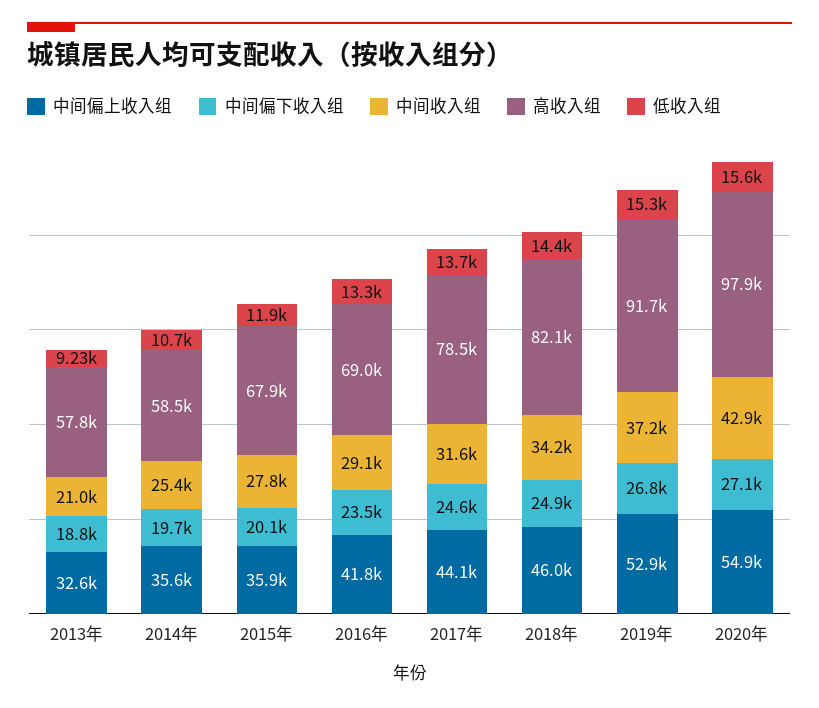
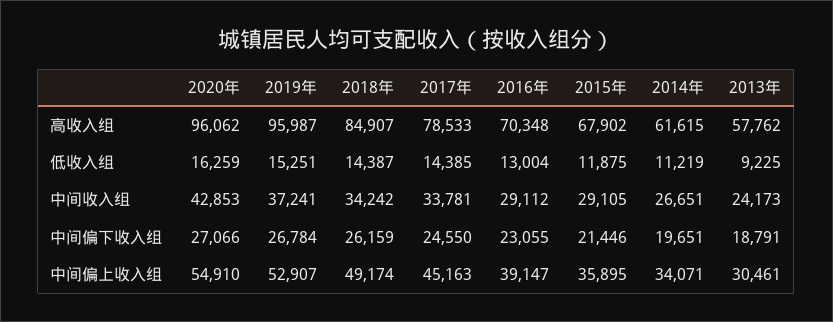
  {
    "中间偏上收入组": {
-     "2013年": 32600,
+     "2013年": 30461,
-     "2014年": 35600,
+     "2014年": 34071,
      "2015年": 35895,
-     "2016年": 41800,
+     "2016年": 39147,
-     "2017年": 44100,
+     "2017年": 45163,
-     "2018年": 46000,
+     "2018年": 49174,
      "2019年": 52907,
      "2020年": 54910
    },
    "中间偏下收入组": {
      "2013年": 18791,
      "2014年": 19651,
-     "2015年": 20100,
+     "2015年": 21446,
-     "2016年": 23500,
+     "2016年": 23055,
      "2017年": 24550,
-     "2018年": 24900,
+     "2018年": 26159,
      "2019年": 26784,
      "2020年": 27066
    },
    "中间收入组": {
-     "2013年": 21000,
+     "2013年": 24173,
-     "2014年": 25400,
+     "2014年": 26651,
-     "2015年": 27800,
+     "2015年": 29105,
      "2016年": 29112,
-     "2017年": 31600,
+     "2017年": 33781,
      "2018年": 34242,
      "2019年": 37241,
      "2020年": 42853
    },
    "高收入组": {
      "2013年": 57762,
-     "2014年": 58500,
+     "2014年": 61615,
      "2015年": 67902,
-     "2016年": 69000,
+     "2016年": 70348,
      "2017年": 78533,
-     "2018年": 82100,
+     "2018年": 84907,
-     "2019年": 91700,
+     "2019年": 95987,
-     "2020年": 97900
+     "2020年": 96062
    },
    "低收入组": {
      "2013年": 9225,
-     "2014年": 10700,
+     "2014年": 11219,
      "2015年": 11875,
-     "2016年": 13300,
+     "2016年": 13004,
-     "2017年": 13700,
+     "2017年": 14385,
      "2018年": 14387,
      "2019年": 15251,
-     "2020年": 15600
+     "2020年": 16259
    }
  }

